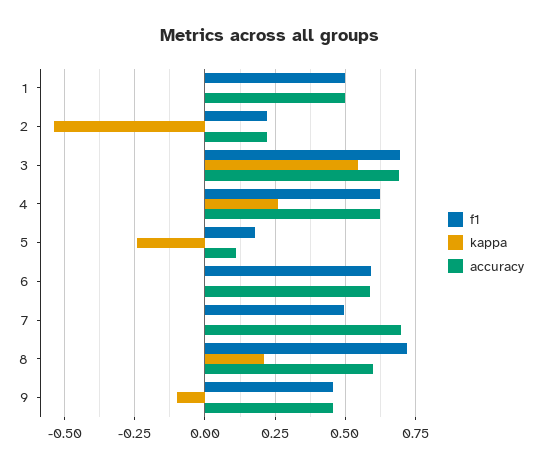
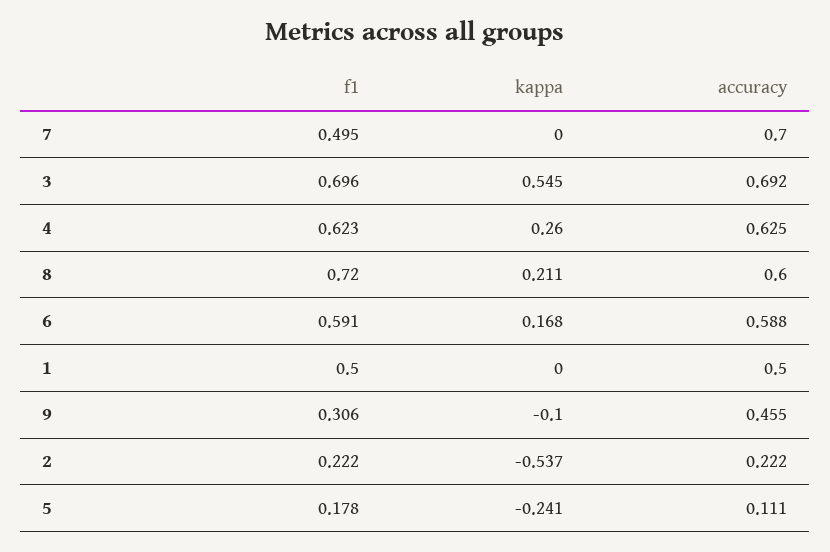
  {
    "f1": {
      "1": 0.5,
      "2": 0.222,
      "3": 0.696,
      "4": 0.623,
      "5": 0.178,
      "6": 0.591,
      "7": 0.495,
      "8": 0.72,
-     "9": 0.45
+     "9": 0.306
    },
    "kappa": {
      "1": 0,
      "2": -0.537,
      "3": 0.545,
      "4": 0.26,
      "5": -0.241,
-     "6": 0,
+     "6": 0.168,
      "7": 0,
      "8": 0.211,
      "9": -0.1
    },
    "accuracy": {
      "1": 0.5,
      "2": 0.222,
      "3": 0.692,
      "4": 0.625,
      "5": 0.111,
      "6": 0.588,
      "7": 0.7,
      "8": 0.6,
      "9": 0.455
    }
  }

